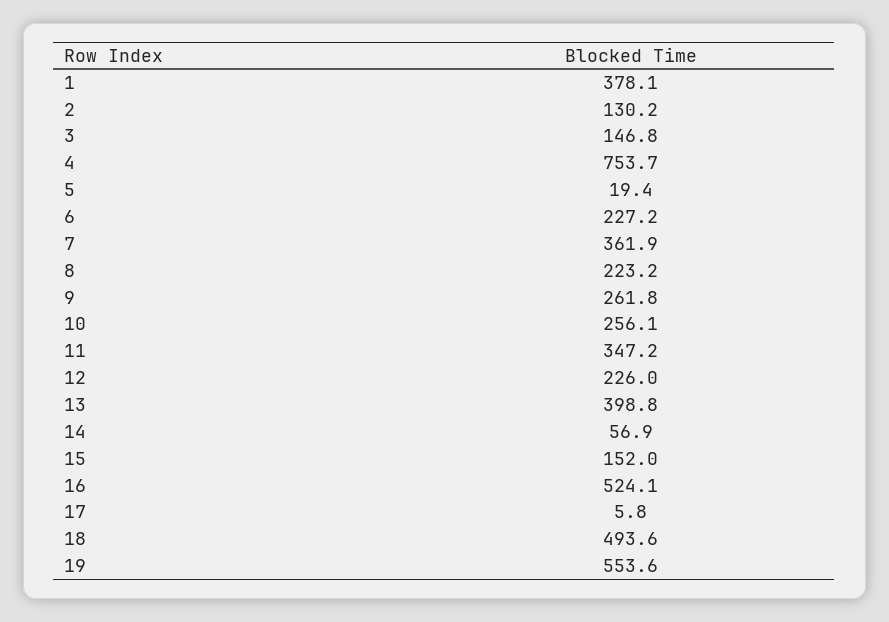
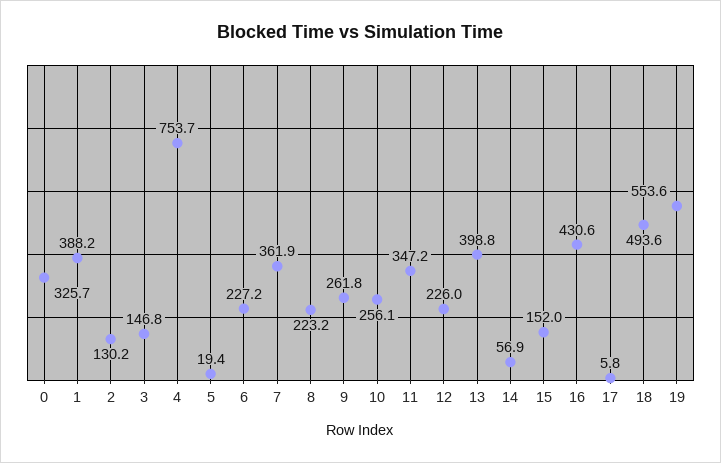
  {
-   "1": 378.1,
+   "1": 388.2,
    "2": 130.2,
    "3": 146.8,
    "4": 753.7,
    "5": 19.4,
    "6": 227.2,
    "7": 361.9,
    "8": 223.2,
    "9": 261.8,
    "10": 256.1,
    "11": 347.2,
    "12": 226,
    "13": 398.8,
    "14": 56.9,
    "15": 152,
-   "16": 524.1,
+   "16": 430.6,
    "17": 5.8,
    "18": 493.6,
-   "19": 553.6
+   "19": 553.6,
+   "0": 325.7
  }

